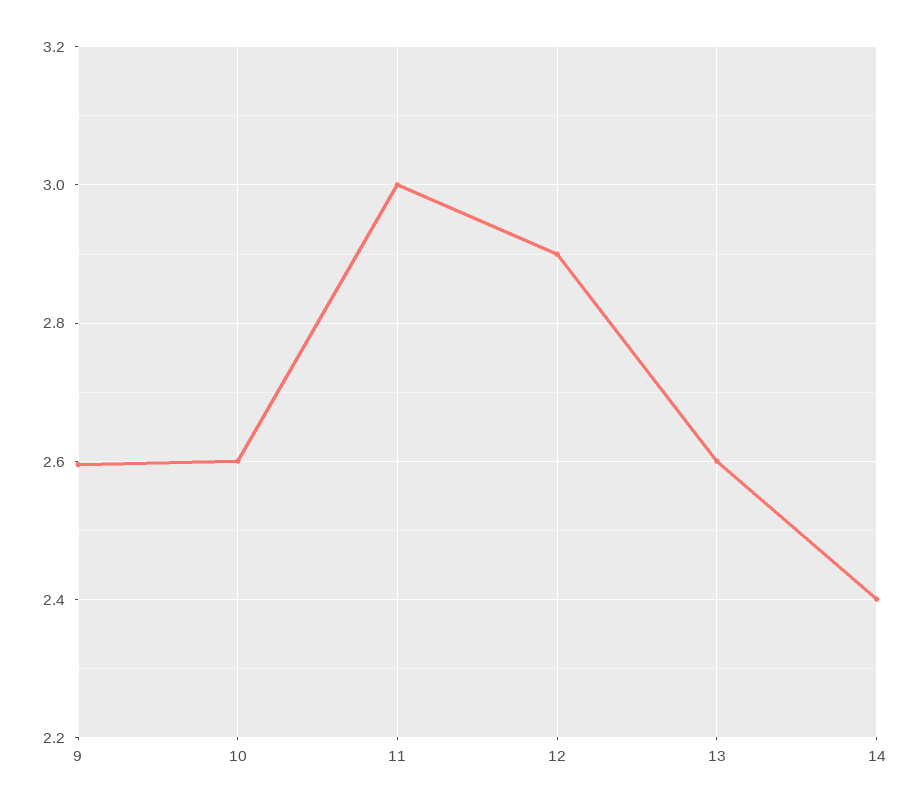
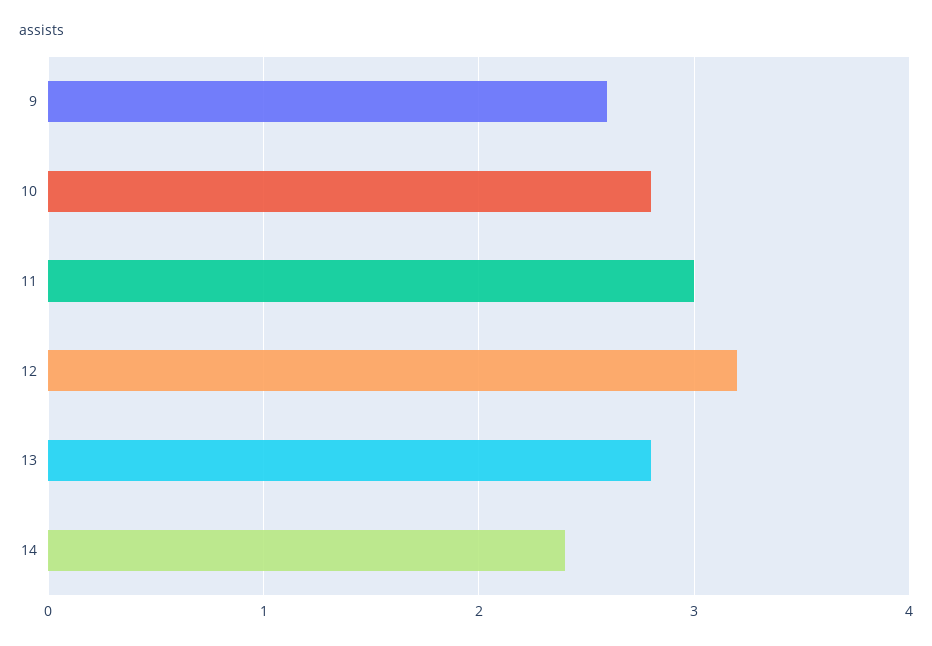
  {
    "9": 2.6,
-   "10": 2.6,
+   "10": 2.8,
    "11": 3,
-   "12": 2.9,
+   "12": 3.2,
-   "13": 2.6,
+   "13": 2.8,
    "14": 2.4
  }

